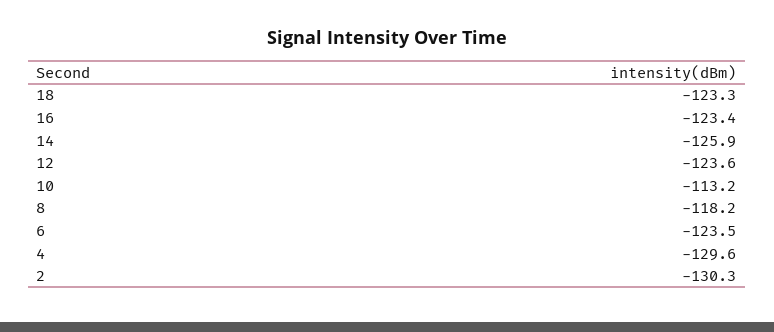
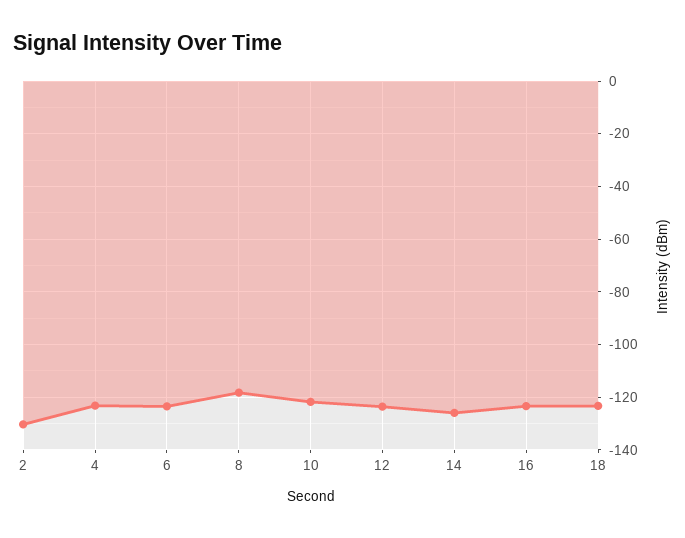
  {
    "18": -123.3,
    "16": -123.4,
    "14": -125.9,
    "12": -123.6,
-   "10": -113.2,
+   "10": -122.5,
    "8": -118.2,
    "6": -123.5,
-   "4": -129.6,
+   "4": -122.5,
    "2": -130.3
  }

